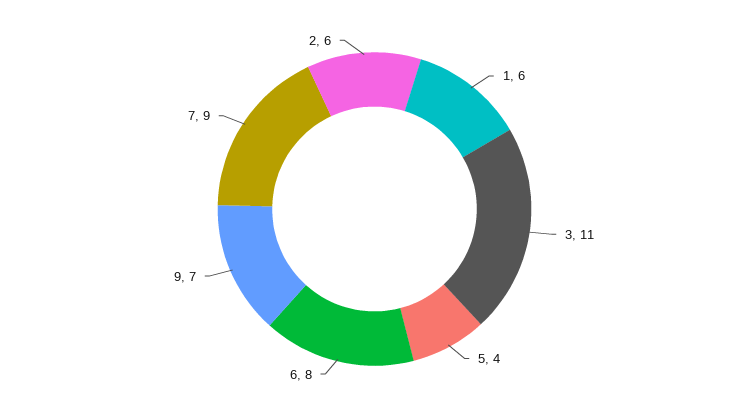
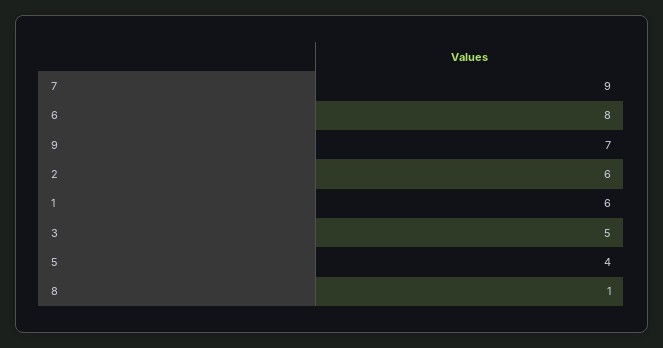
  {
    "1": 6,
-   "3": 11,
+   "3": 5,
    "5": 4,
    "6": 8,
    "9": 7,
    "7": 9,
-   "2": 6
+   "2": 6,
+   "8": 1
  }

